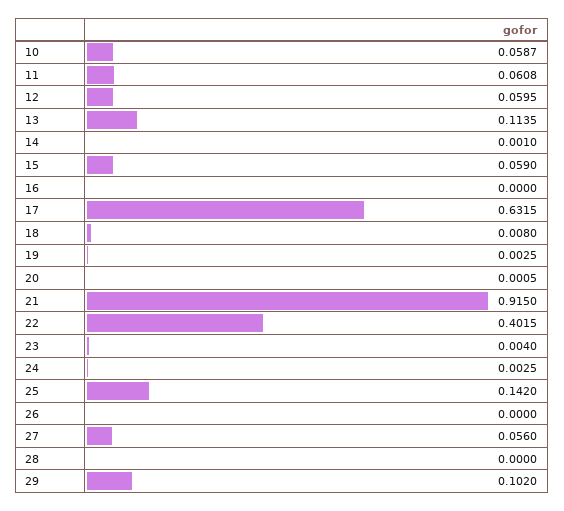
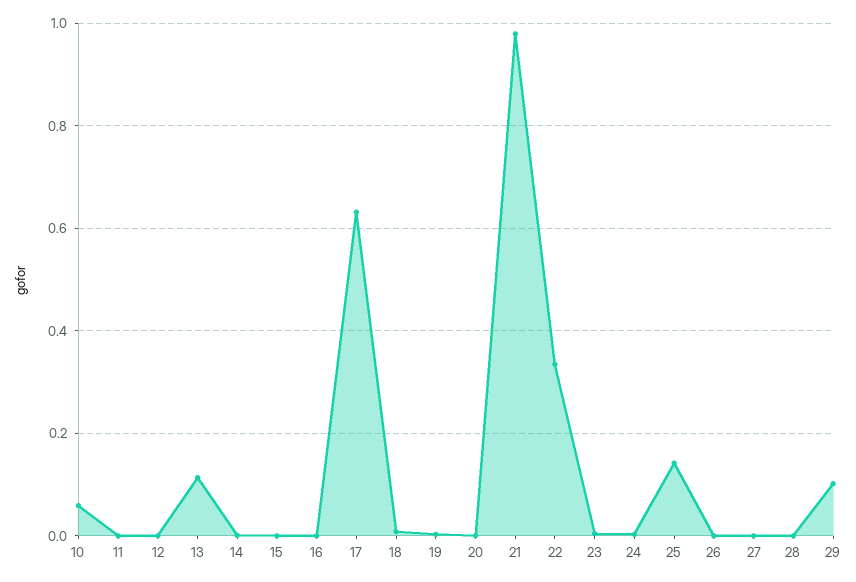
  {
    "10": 0.0587,
-   "11": 0.0608,
+   "11": 0,
-   "12": 0.0595,
+   "12": 0,
    "13": 0.1135,
    "14": 0.001,
-   "15": 0.059,
+   "15": 0,
    "16": 0,
    "17": 0.6315,
    "18": 0.008,
    "19": 0.0025,
    "20": 0.0005,
-   "21": 0.915,
+   "21": 0.98,
-   "22": 0.4015,
+   "22": 0.34,
    "23": 0.004,
    "24": 0.0025,
    "25": 0.142,
    "26": 0,
-   "27": 0.056,
+   "27": 0,
    "28": 0,
    "29": 0.102
  }

